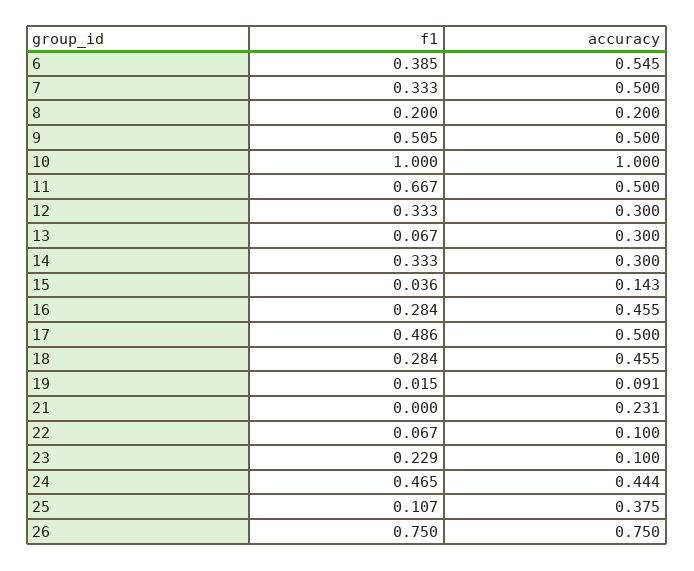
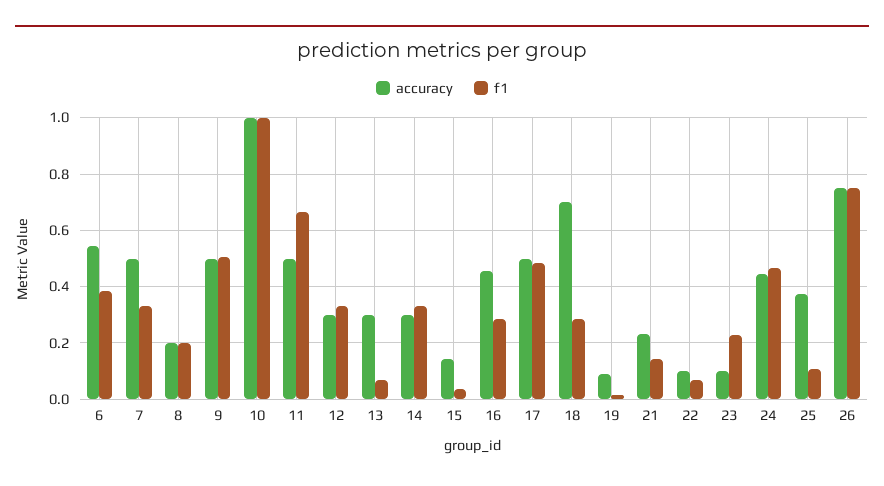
  {
    "f1": {
      "6": 0.385,
      "7": 0.333,
      "8": 0.2,
      "9": 0.505,
      "10": 1,
      "11": 0.667,
      "12": 0.333,
      "13": 0.067,
      "14": 0.333,
      "15": 0.036,
      "16": 0.284,
      "17": 0.486,
      "18": 0.284,
      "19": 0.015,
-     "21": 0,
+     "21": 0.15,
      "22": 0.067,
      "23": 0.229,
      "24": 0.465,
      "25": 0.107,
      "26": 0.75
    },
    "accuracy": {
      "6": 0.545,
      "7": 0.5,
      "8": 0.2,
      "9": 0.5,
      "10": 1,
      "11": 0.5,
      "12": 0.3,
      "13": 0.3,
      "14": 0.3,
      "15": 0.143,
      "16": 0.455,
      "17": 0.5,
-     "18": 0.455,
+     "18": 0.7,
      "19": 0.091,
      "21": 0.231,
      "22": 0.1,
      "23": 0.1,
      "24": 0.444,
      "25": 0.375,
      "26": 0.75
    }
  }

